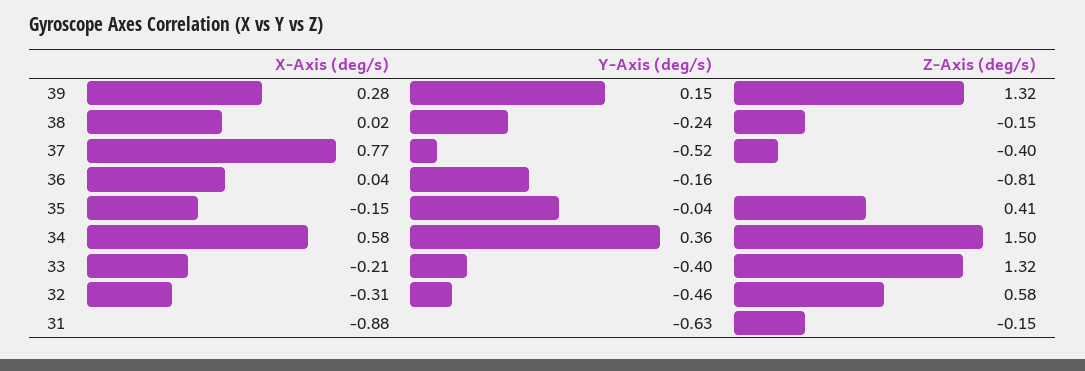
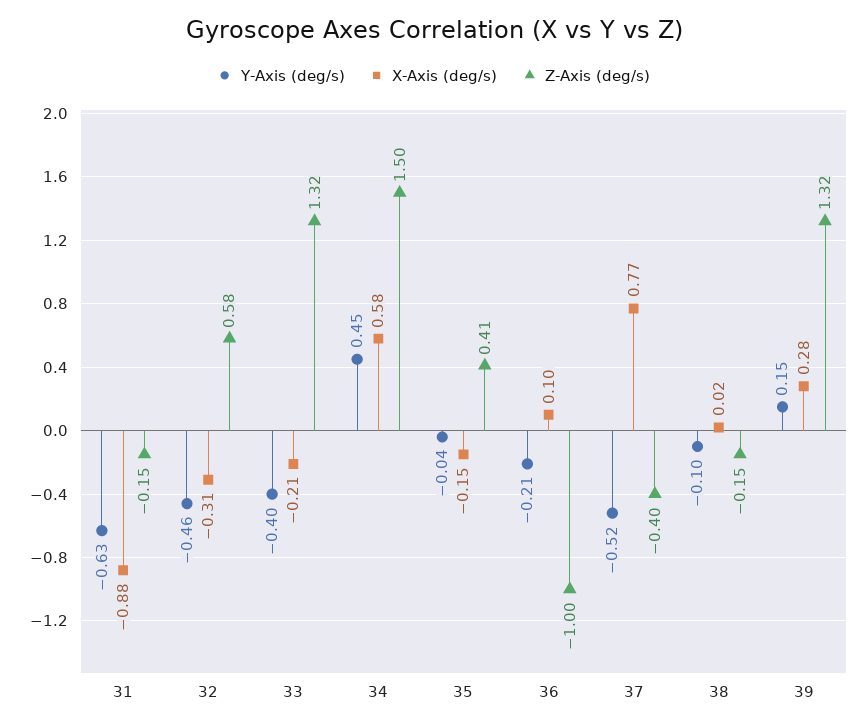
  {
    "X-Axis (deg/s)": {
      "39": 0.28,
      "38": 0.02,
      "37": 0.77,
-     "36": 0.04,
+     "36": 0.1,
      "35": -0.15,
      "34": 0.58,
      "33": -0.21,
      "32": -0.31,
      "31": -0.88
    },
    "Y-Axis (deg/s)": {
      "39": 0.15,
-     "38": -0.24,
+     "38": -0.1,
      "37": -0.52,
-     "36": -0.16,
+     "36": -0.21,
      "35": -0.04,
-     "34": 0.36,
+     "34": 0.45,
      "33": -0.4,
      "32": -0.46,
      "31": -0.63
    },
    "Z-Axis (deg/s)": {
      "39": 1.32,
      "38": -0.15,
      "37": -0.4,
-     "36": -0.81,
+     "36": -1,
      "35": 0.41,
      "34": 1.5,
      "33": 1.32,
      "32": 0.58,
      "31": -0.15
    }
  }

